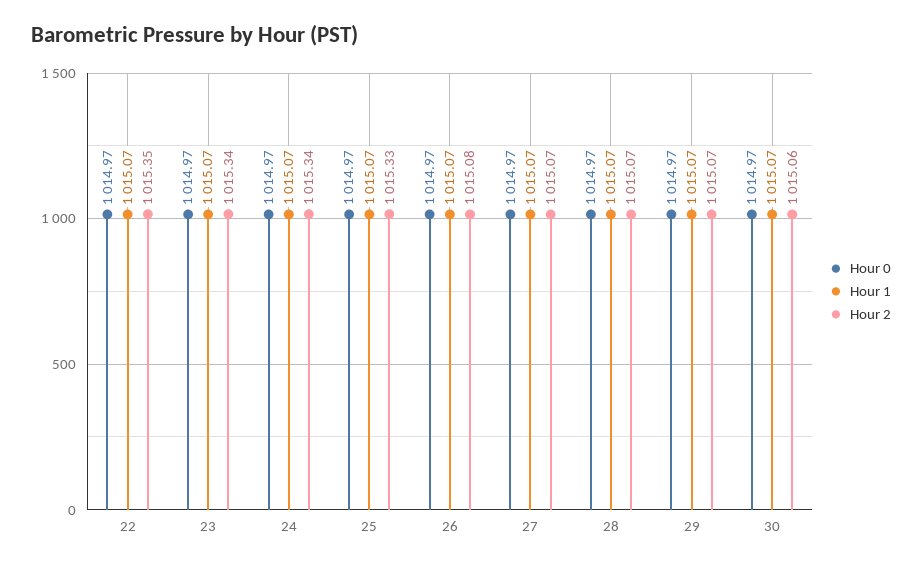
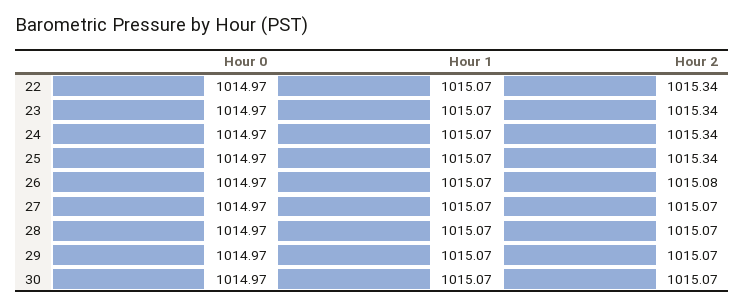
  {
    "Hour 0": {
      "22": 1014.97,
      "23": 1014.97,
      "24": 1014.97,
      "25": 1014.97,
      "26": 1014.97,
      "27": 1014.97,
      "28": 1014.97,
      "29": 1014.97,
      "30": 1014.97
    },
    "Hour 1": {
      "22": 1015.07,
      "23": 1015.07,
      "24": 1015.07,
      "25": 1015.07,
      "26": 1015.07,
      "27": 1015.07,
      "28": 1015.07,
      "29": 1015.07,
      "30": 1015.07
    },
    "Hour 2": {
-     "22": 1015.35,
+     "22": 1015.34,
      "23": 1015.34,
      "24": 1015.34,
-     "25": 1015.33,
+     "25": 1015.34,
      "26": 1015.08,
      "27": 1015.07,
      "28": 1015.07,
      "29": 1015.07,
-     "30": 1015.06
+     "30": 1015.07
    }
  }

